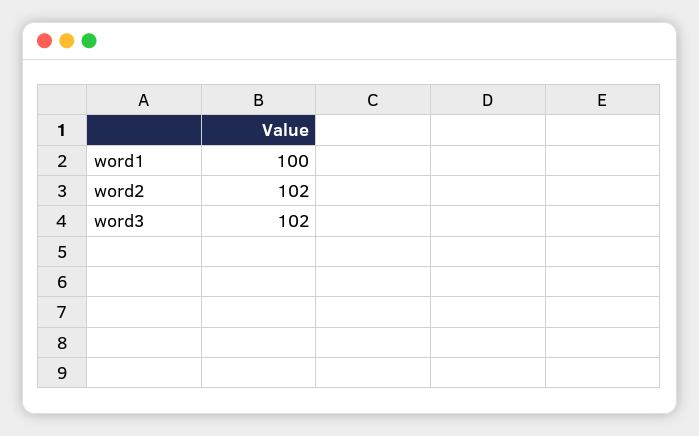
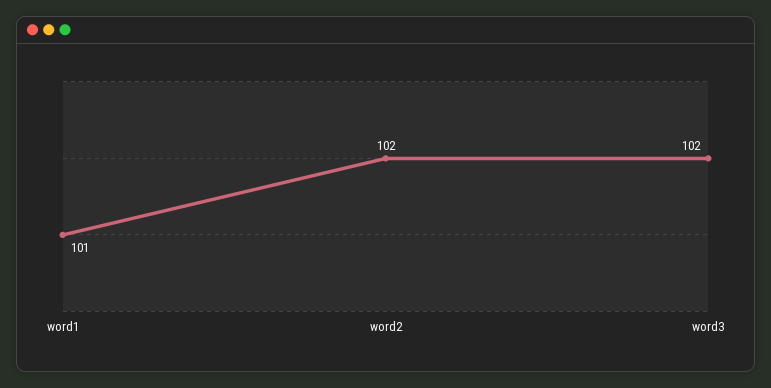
  {
-   "word1": 100,
+   "word1": 101,
    "word2": 102,
    "word3": 102
  }

